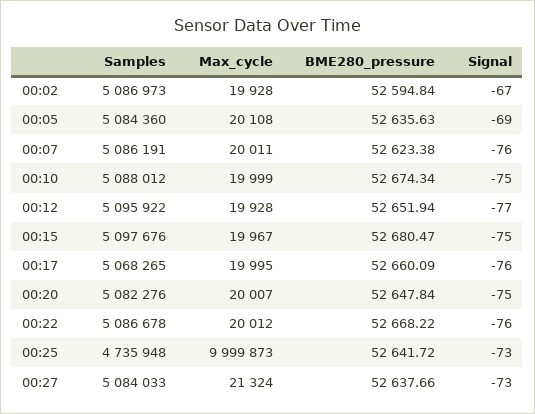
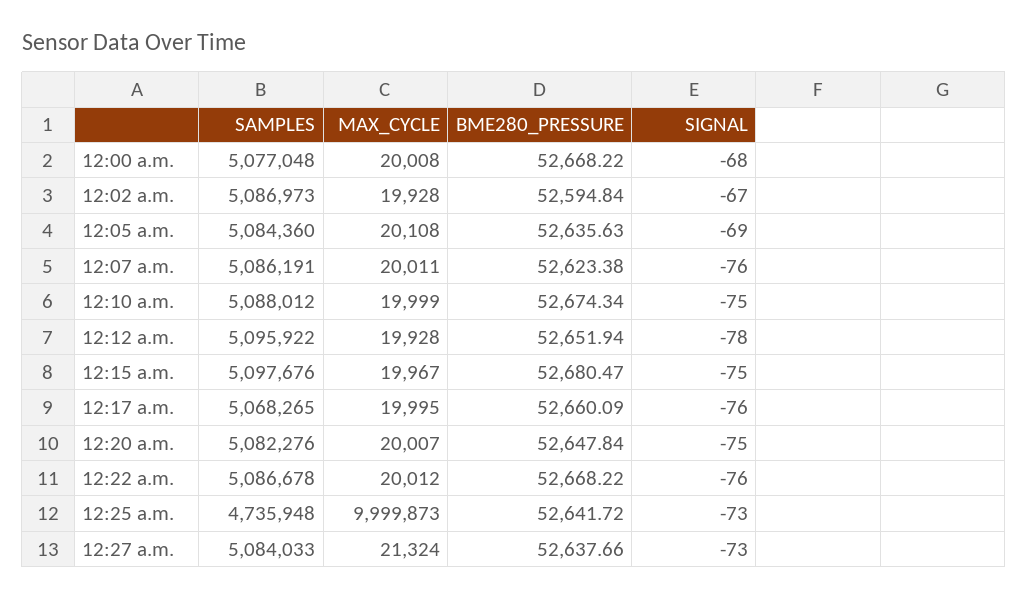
  {
    "Samples": {
      "00:02": 5086973,
      "00:05": 5084360,
      "00:07": 5086191,
      "00:10": 5088012,
      "00:12": 5095922,
      "00:15": 5097676,
      "00:17": 5068265,
      "00:20": 5082276,
      "00:22": 5086678,
      "00:25": 4735948,
-     "00:27": 5084033
+     "00:27": 5084033,
+     "12:00 a.m.": 5077048
    },
    "Max_cycle": {
      "00:02": 19928,
      "00:05": 20108,
      "00:07": 20011,
      "00:10": 19999,
      "00:12": 19928,
      "00:15": 19967,
      "00:17": 19995,
      "00:20": 20007,
      "00:22": 20012,
      "00:25": 9999873,
-     "00:27": 21324
+     "00:27": 21324,
+     "12:00 a.m.": 20008
    },
    "BME280_pressure": {
      "00:02": 52594.84,
      "00:05": 52635.63,
      "00:07": 52623.38,
      "00:10": 52674.34,
      "00:12": 52651.94,
      "00:15": 52680.47,
      "00:17": 52660.09,
      "00:20": 52647.84,
      "00:22": 52668.22,
      "00:25": 52641.72,
-     "00:27": 52637.66
+     "00:27": 52637.66,
+     "12:00 a.m.": 52668.22
    },
    "Signal": {
      "00:02": -67,
      "00:05": -69,
      "00:07": -76,
      "00:10": -75,
-     "00:12": -77,
+     "00:12": -78,
      "00:15": -75,
      "00:17": -76,
      "00:20": -75,
      "00:22": -76,
      "00:25": -73,
-     "00:27": -73
+     "00:27": -73,
+     "12:00 a.m.": -68
    }
  }

